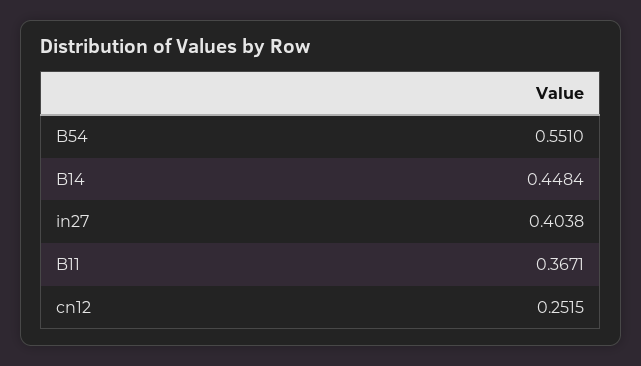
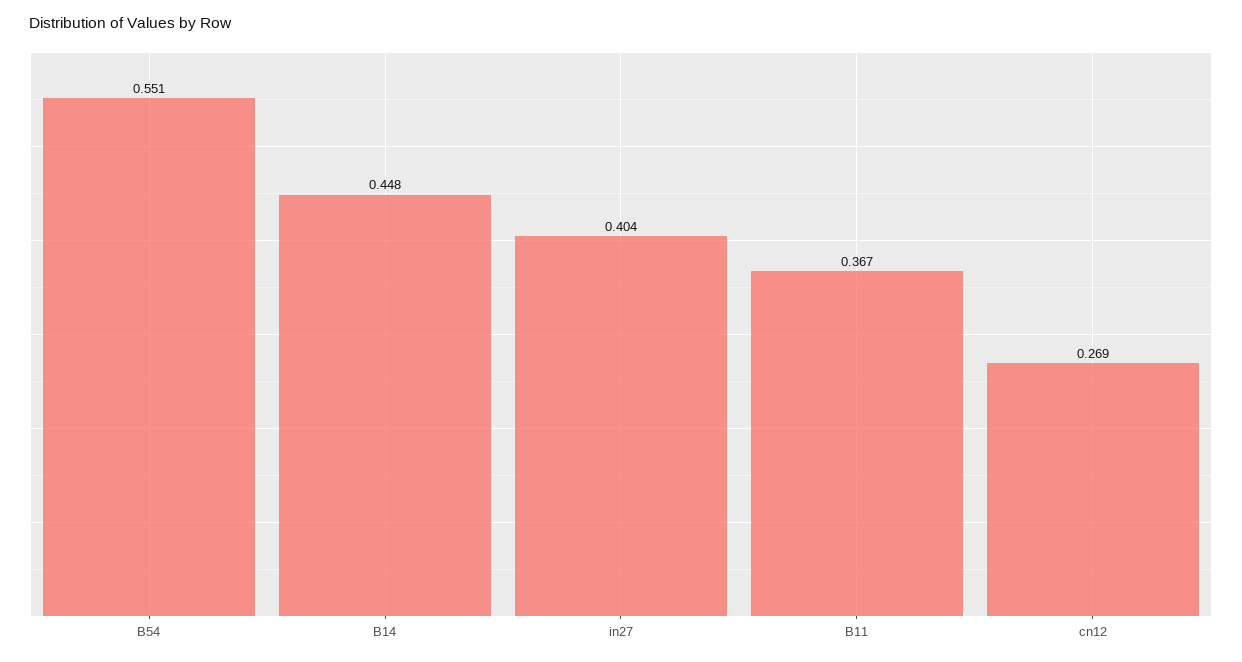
  {
    "B54": 0.551,
    "B14": 0.4484,
    "in27": 0.4038,
    "B11": 0.3671,
-   "cn12": 0.2515
+   "cn12": 0.269
  }

